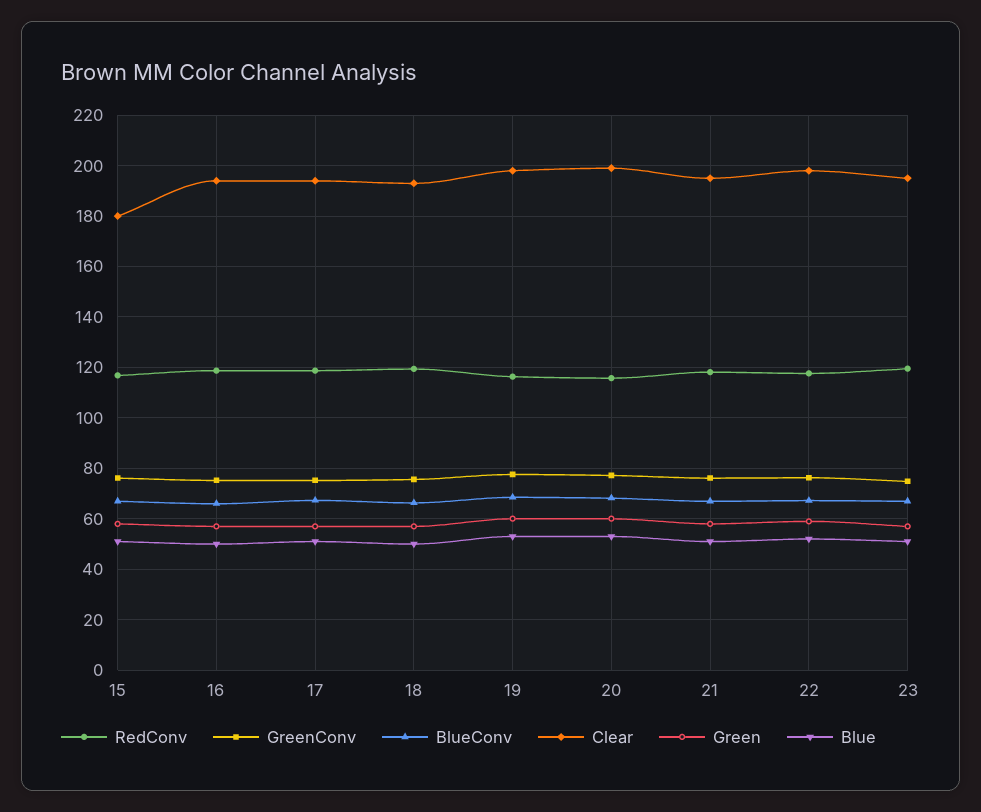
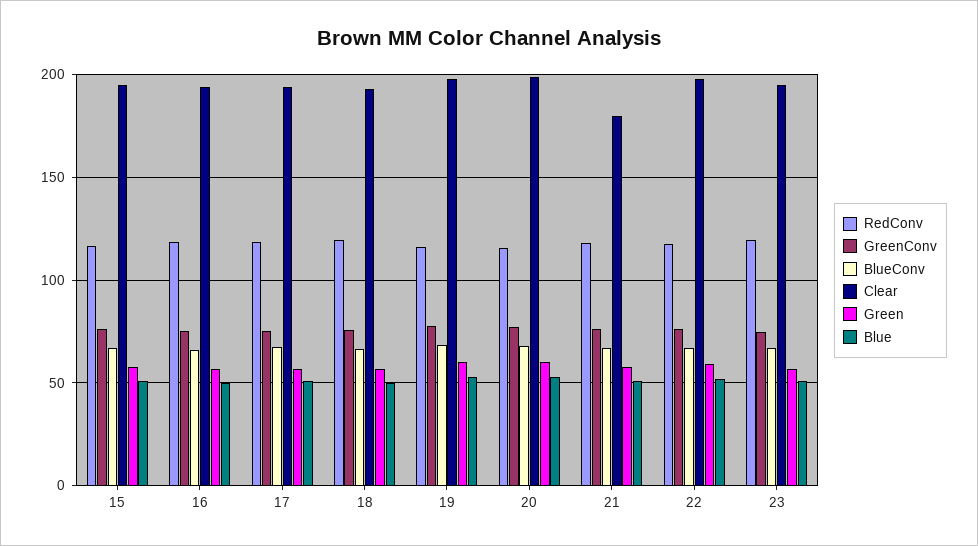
  {
    "RedConv": {
      "15": 117.5,
      "16": 120,
      "17": 120,
      "18": 120,
      "19": 117.5,
      "20": 115,
      "21": 117.5,
      "22": 117.5,
      "23": 120
    },
    "GreenConv": {
      "15": 75,
      "16": 75,
      "17": 75,
      "18": 75,
      "19": 77.5,
      "20": 77.5,
      "21": 75,
      "22": 77.5,
      "23": 75
    },
    "BlueConv": {
      "15": 67.5,
      "16": 65,
      "17": 67.5,
      "18": 67.5,
      "19": 67.5,
      "20": 67.5,
      "21": 67.5,
      "22": 67.5,
      "23": 67.5
    },
    "Clear": {
-     "15": 180,
+     "15": 195,
      "16": 195,
      "17": 195,
      "18": 192.5,
      "19": 197.5,
      "20": 200,
-     "21": 195,
+     "21": 180,
      "22": 197.5,
      "23": 195
    },
    "Green": {
      "15": 57.5,
      "16": 57.5,
      "17": 57.5,
      "18": 57.5,
      "19": 60,
      "20": 60,
      "21": 57.5,
      "22": 60,
      "23": 57.5
    },
    "Blue": {
      "15": 50,
      "16": 50,
      "17": 50,
      "18": 50,
      "19": 52.5,
      "20": 52.5,
      "21": 50,
      "22": 52.5,
      "23": 50
    }
  }

